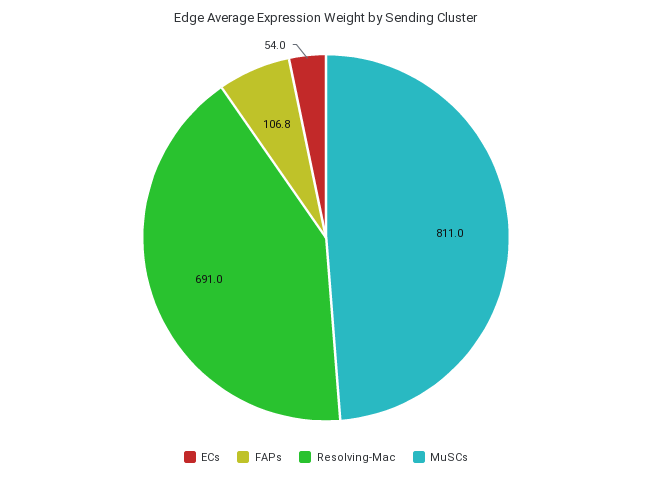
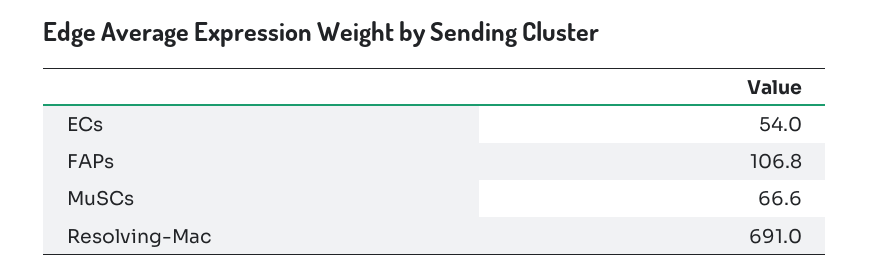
  {
    "ECs": 54,
    "FAPs": 106.8,
    "Resolving-Mac": 691,
-   "MuSCs": 811
+   "MuSCs": 66.6
  }

